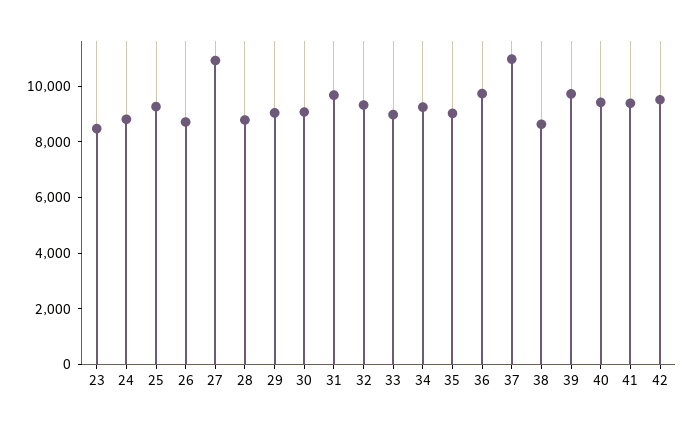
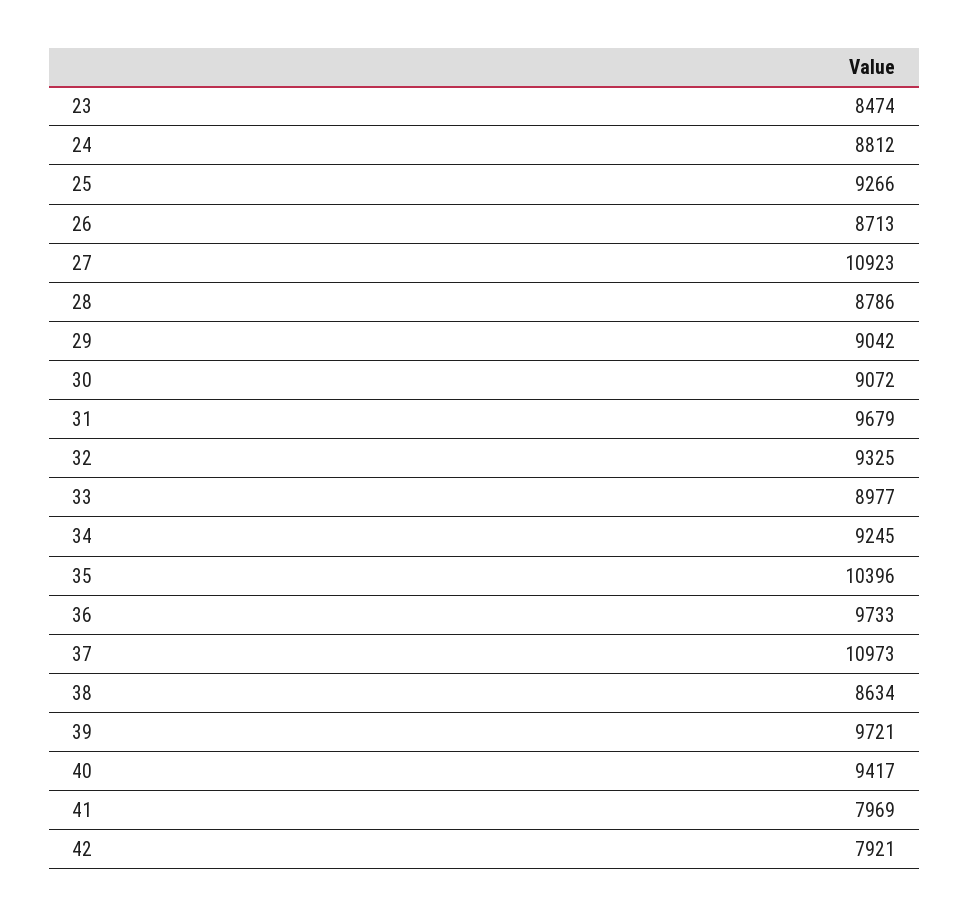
  {
    "23": 8474,
    "24": 8812,
    "25": 9266,
    "26": 8713,
    "27": 10923,
    "28": 8786,
    "29": 9042,
    "30": 9072,
    "31": 9679,
    "32": 9325,
    "33": 8977,
    "34": 9245,
-   "35": 9000,
+   "35": 10396,
    "36": 9733,
    "37": 10973,
    "38": 8634,
    "39": 9721,
    "40": 9417,
-   "41": 9500,
+   "41": 7969,
-   "42": 9500
+   "42": 7921
  }

